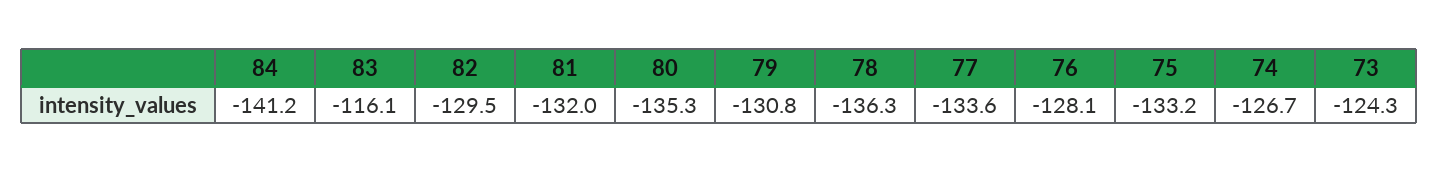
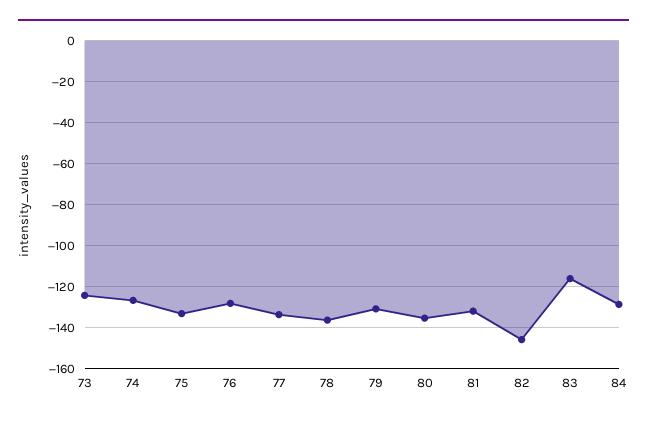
  {
-   "84": -141.2,
+   "84": -130,
    "83": -116.1,
-   "82": -129.5,
+   "82": -145,
    "81": -132,
    "80": -135.3,
    "79": -130.8,
    "78": -136.3,
    "77": -133.6,
    "76": -128.1,
    "75": -133.2,
    "74": -126.7,
    "73": -124.3
  }

